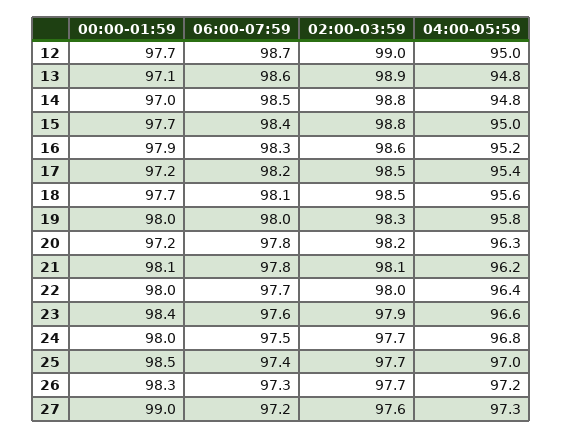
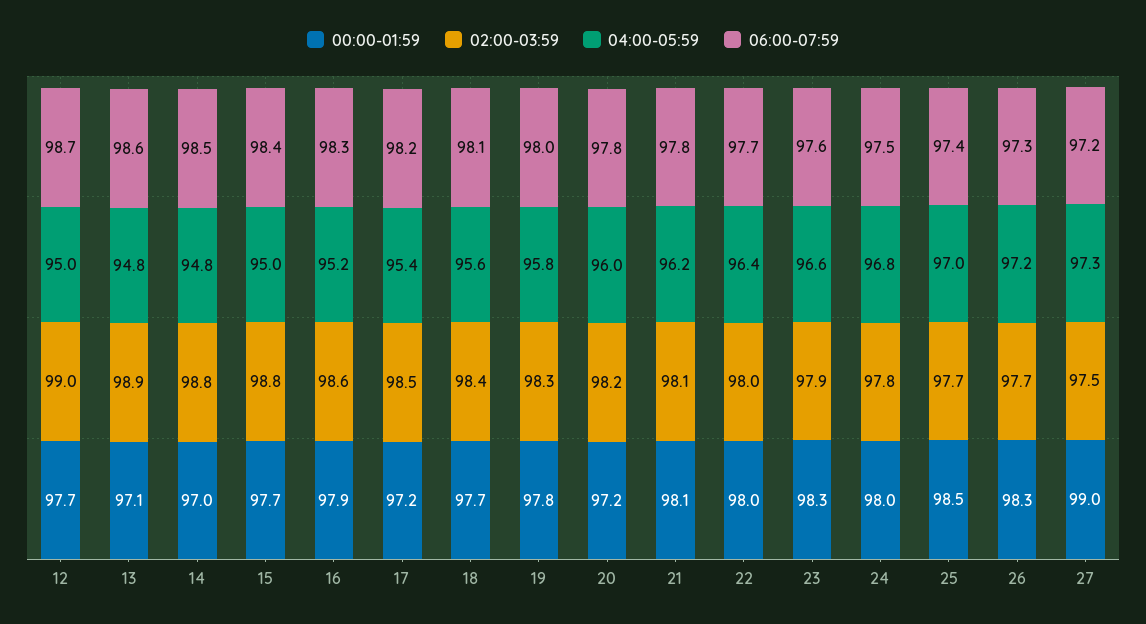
  {
    "00:00-01:59": {
      "12": 97.7,
      "13": 97.1,
      "14": 97,
      "15": 97.7,
      "16": 97.9,
      "17": 97.2,
      "18": 97.7,
-     "19": 98,
+     "19": 97.8,
      "20": 97.2,
      "21": 98.1,
      "22": 98,
-     "23": 98.4,
+     "23": 98.3,
      "24": 98,
      "25": 98.5,
      "26": 98.3,
      "27": 99
    },
    "06:00-07:59": {
      "12": 98.7,
      "13": 98.6,
      "14": 98.5,
      "15": 98.4,
      "16": 98.3,
      "17": 98.2,
      "18": 98.1,
      "19": 98,
      "20": 97.8,
      "21": 97.8,
      "22": 97.7,
      "23": 97.6,
      "24": 97.5,
      "25": 97.4,
      "26": 97.3,
      "27": 97.2
    },
    "02:00-03:59": {
      "12": 99,
      "13": 98.9,
      "14": 98.8,
      "15": 98.8,
      "16": 98.6,
      "17": 98.5,
-     "18": 98.5,
+     "18": 98.4,
      "19": 98.3,
      "20": 98.2,
      "21": 98.1,
      "22": 98,
      "23": 97.9,
-     "24": 97.7,
+     "24": 97.8,
      "25": 97.7,
      "26": 97.7,
-     "27": 97.6
+     "27": 97.5
    },
    "04:00-05:59": {
      "12": 95,
      "13": 94.8,
      "14": 94.8,
      "15": 95,
      "16": 95.2,
      "17": 95.4,
      "18": 95.6,
      "19": 95.8,
-     "20": 96.3,
+     "20": 96,
      "21": 96.2,
      "22": 96.4,
      "23": 96.6,
      "24": 96.8,
      "25": 97,
      "26": 97.2,
      "27": 97.3
    }
  }

